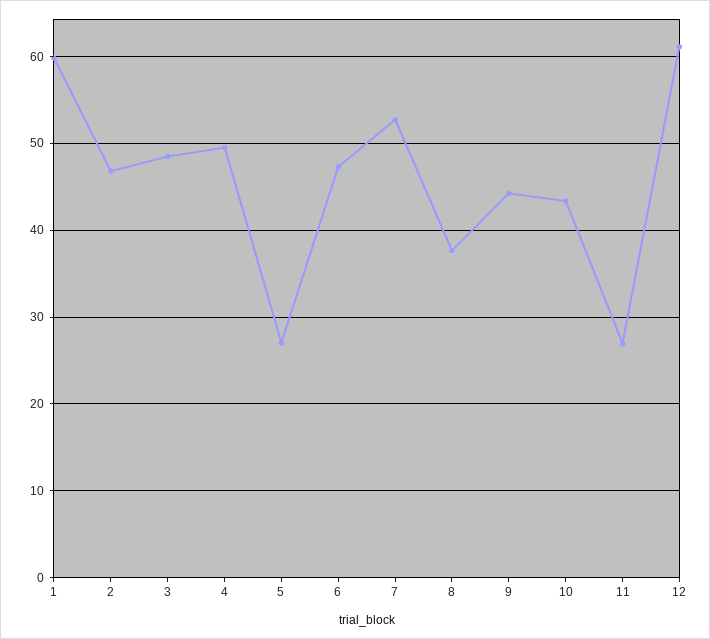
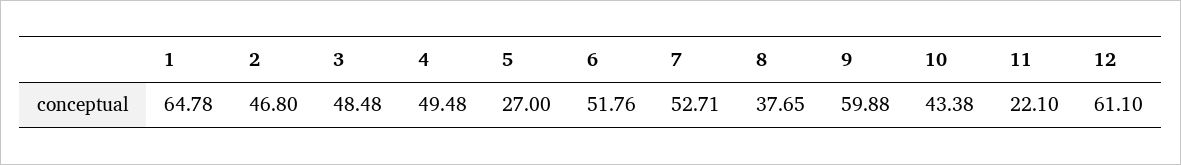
  {
-   "1": 60,
+   "1": 64.78,
    "2": 46.8,
    "3": 48.48,
    "4": 49.48,
    "5": 27,
-   "6": 47,
+   "6": 51.76,
    "7": 52.71,
    "8": 37.65,
-   "9": 44,
+   "9": 59.88,
    "10": 43.38,
-   "11": 27,
+   "11": 22.1,
    "12": 61.1
  }

